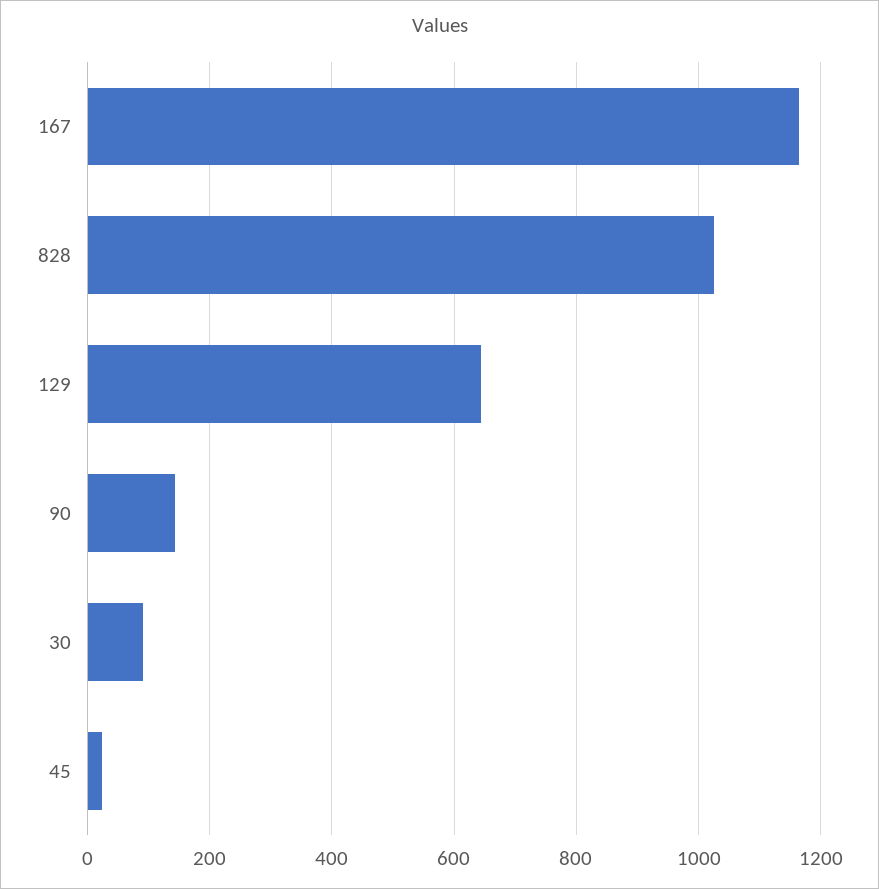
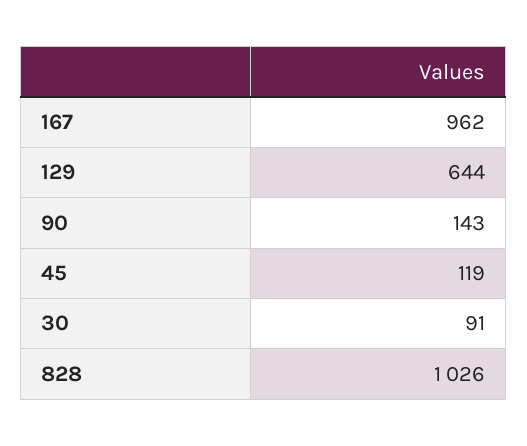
  {
-   "167": 1160,
+   "167": 962,
    "828": 1026,
    "129": 644,
    "90": 143,
    "30": 91,
-   "45": 20
+   "45": 119
  }

